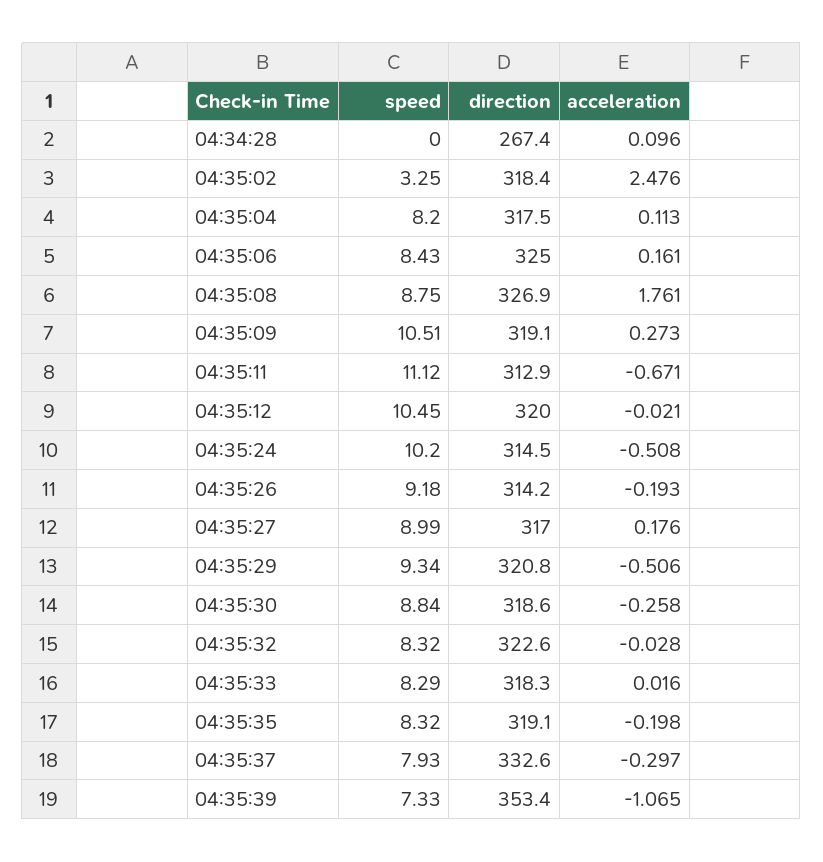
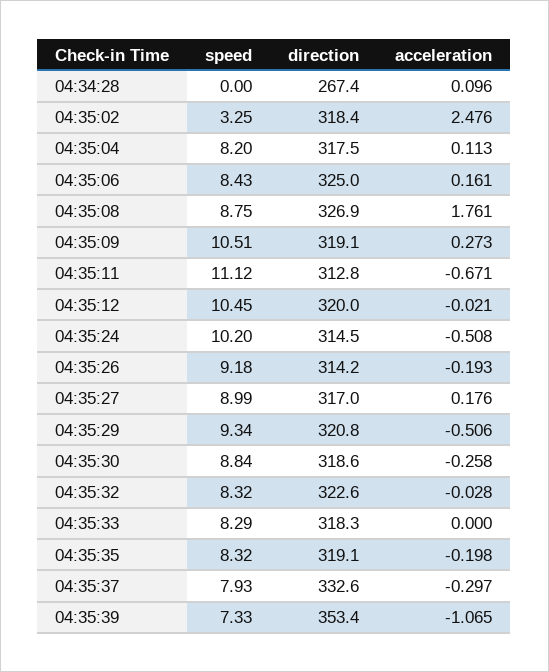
  {
    "speed": {
      "04:34:28": 0,
      "04:35:02": 3.25,
      "04:35:04": 8.2,
      "04:35:06": 8.43,
      "04:35:08": 8.75,
      "04:35:09": 10.51,
      "04:35:11": 11.12,
      "04:35:12": 10.45,
      "04:35:24": 10.2,
      "04:35:26": 9.18,
      "04:35:27": 8.99,
      "04:35:29": 9.34,
      "04:35:30": 8.84,
      "04:35:32": 8.32,
      "04:35:33": 8.29,
      "04:35:35": 8.32,
      "04:35:37": 7.93,
      "04:35:39": 7.33
    },
    "direction": {
      "04:34:28": 267.4,
      "04:35:02": 318.4,
      "04:35:04": 317.5,
      "04:35:06": 325,
      "04:35:08": 326.9,
      "04:35:09": 319.1,
-     "04:35:11": 312.9,
+     "04:35:11": 312.8,
      "04:35:12": 320,
      "04:35:24": 314.5,
      "04:35:26": 314.2,
      "04:35:27": 317,
      "04:35:29": 320.8,
      "04:35:30": 318.6,
      "04:35:32": 322.6,
      "04:35:33": 318.3,
      "04:35:35": 319.1,
      "04:35:37": 332.6,
      "04:35:39": 353.4
    },
    "acceleration": {
      "04:34:28": 0.096,
      "04:35:02": 2.476,
      "04:35:04": 0.113,
      "04:35:06": 0.161,
      "04:35:08": 1.761,
      "04:35:09": 0.273,
      "04:35:11": -0.671,
      "04:35:12": -0.021,
      "04:35:24": -0.508,
      "04:35:26": -0.193,
      "04:35:27": 0.176,
      "04:35:29": -0.506,
      "04:35:30": -0.258,
      "04:35:32": -0.028,
-     "04:35:33": 0.016,
+     "04:35:33": 0,
      "04:35:35": -0.198,
      "04:35:37": -0.297,
      "04:35:39": -1.065
    }
  }

